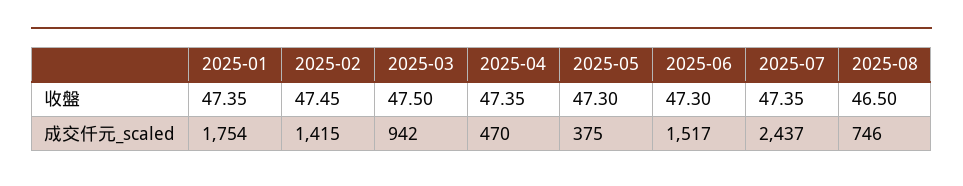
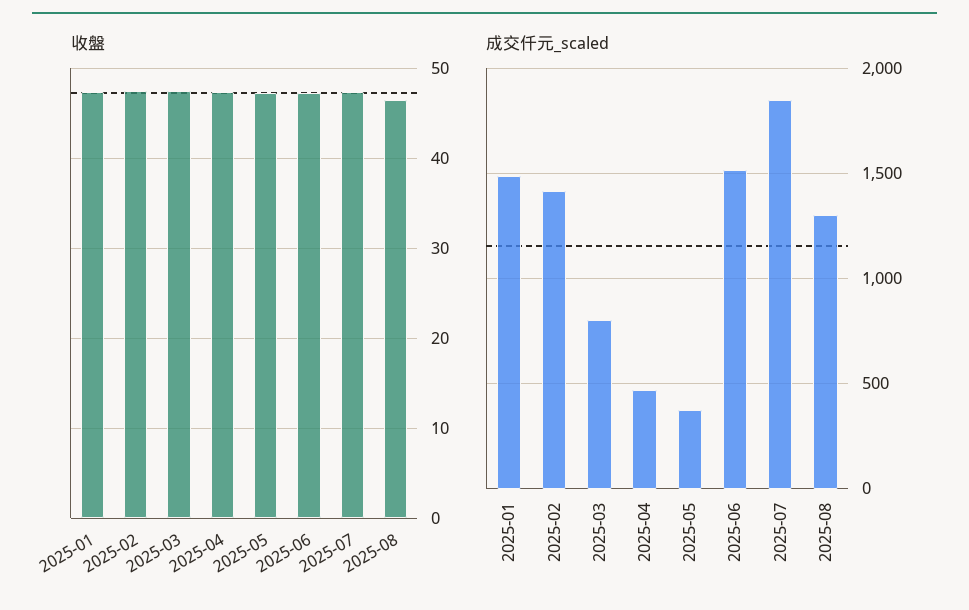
  {
    "收盤": {
      "2025-01": 47.35,
      "2025-02": 47.45,
      "2025-03": 47.5,
      "2025-04": 47.35,
      "2025-05": 47.3,
      "2025-06": 47.3,
      "2025-07": 47.35,
      "2025-08": 46.5
    },
    "成交仟元_scaled": {
-     "2025-01": 1754,
+     "2025-01": 1500,
      "2025-02": 1415,
-     "2025-03": 942,
+     "2025-03": 800,
      "2025-04": 470,
      "2025-05": 375,
      "2025-06": 1517,
-     "2025-07": 2437,
+     "2025-07": 1850,
-     "2025-08": 746
+     "2025-08": 1300
    }
  }

